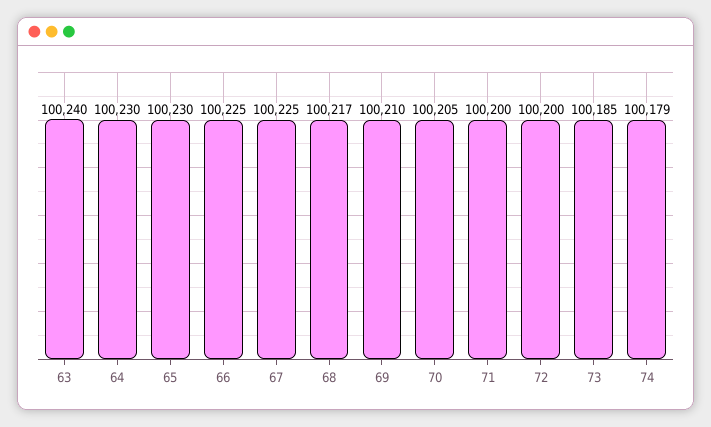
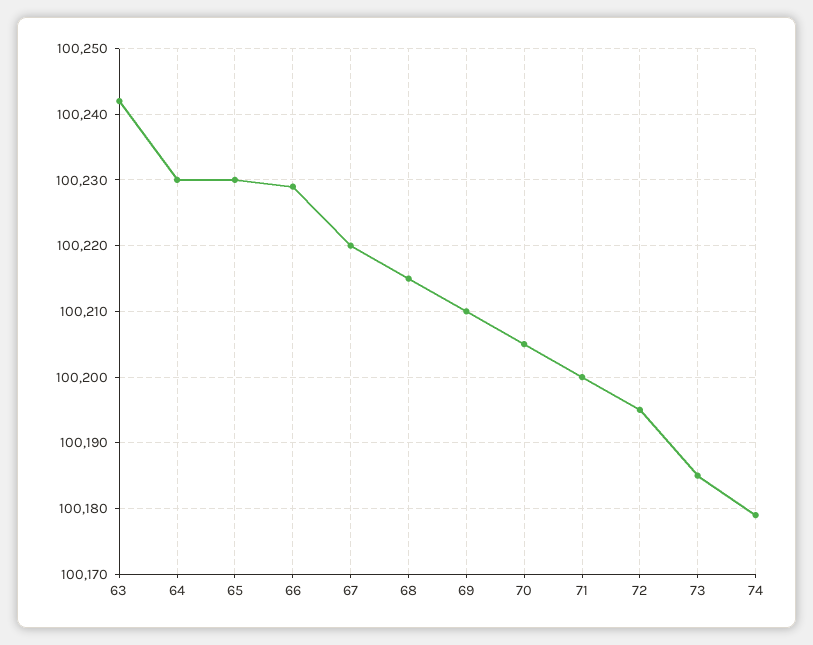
  {
-   "63": 100240,
+   "63": 100242,
    "64": 100230,
    "65": 100230,
-   "66": 100225,
+   "66": 100229,
-   "67": 100225,
+   "67": 100220,
-   "68": 100217,
+   "68": 100215,
    "69": 100210,
    "70": 100205,
    "71": 100200,
-   "72": 100200,
+   "72": 100195,
    "73": 100185,
    "74": 100179
  }

